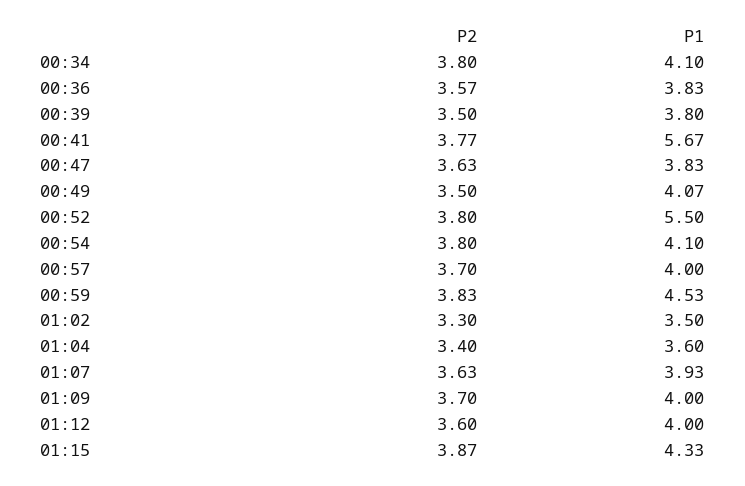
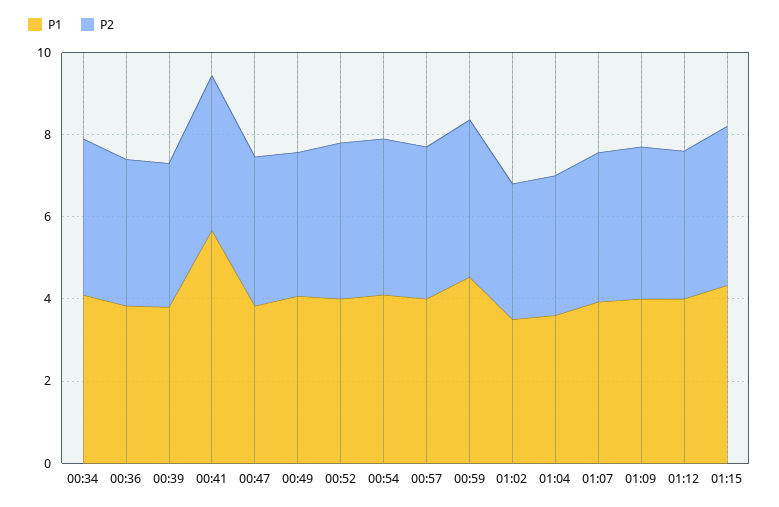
  {
    "P2": {
      "00:34": 3.8,
      "00:36": 3.57,
      "00:39": 3.5,
      "00:41": 3.77,
      "00:47": 3.63,
      "00:49": 3.5,
      "00:52": 3.8,
      "00:54": 3.8,
      "00:57": 3.7,
      "00:59": 3.83,
      "01:02": 3.3,
      "01:04": 3.4,
      "01:07": 3.63,
      "01:09": 3.7,
      "01:12": 3.6,
      "01:15": 3.87
    },
    "P1": {
      "00:34": 4.1,
      "00:36": 3.83,
      "00:39": 3.8,
      "00:41": 5.67,
      "00:47": 3.83,
      "00:49": 4.07,
-     "00:52": 5.5,
+     "00:52": 4,
      "00:54": 4.1,
      "00:57": 4,
      "00:59": 4.53,
      "01:02": 3.5,
      "01:04": 3.6,
      "01:07": 3.93,
      "01:09": 4,
      "01:12": 4,
      "01:15": 4.33
    }
  }

